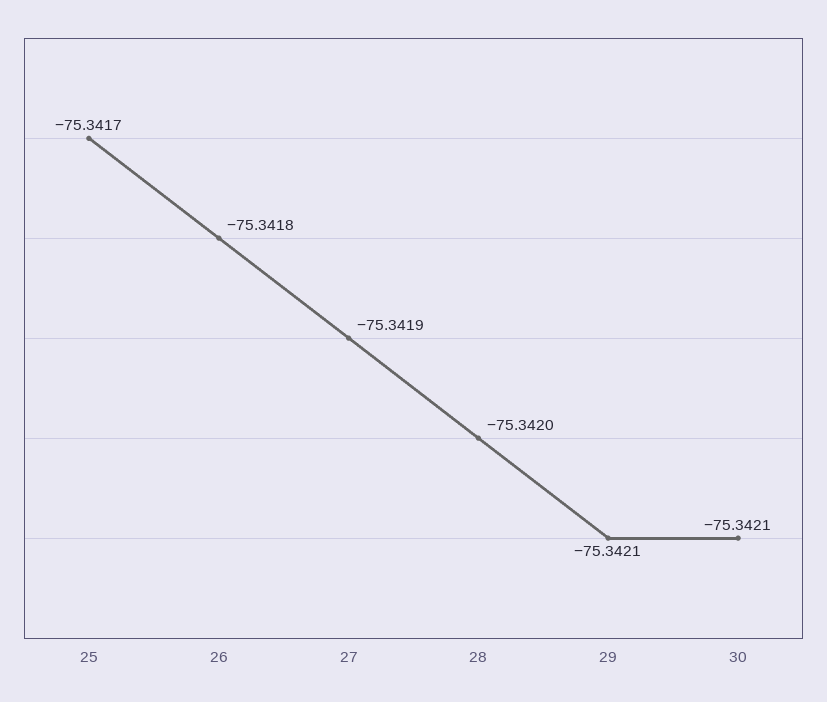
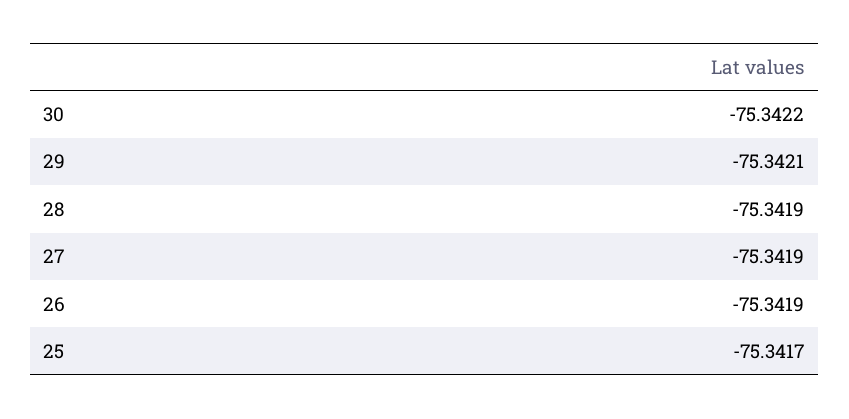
  {
    "25": -75.3417,
-   "26": -75.3418,
+   "26": -75.3419,
    "27": -75.3419,
-   "28": -75.342,
+   "28": -75.3419,
    "29": -75.3421,
-   "30": -75.3421
+   "30": -75.3422
  }

